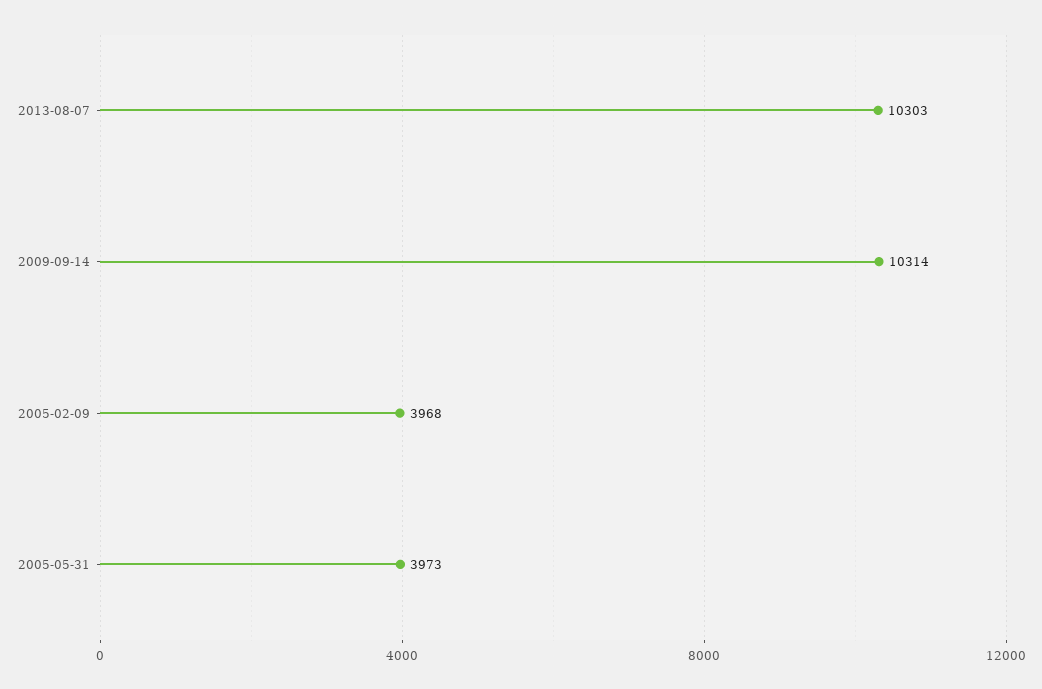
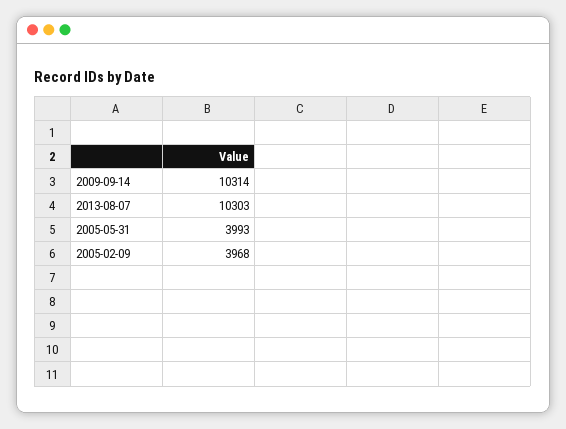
  {
    "2013-08-07": 10303,
    "2009-09-14": 10314,
    "2005-02-09": 3968,
-   "2005-05-31": 3973
+   "2005-05-31": 3993
  }

